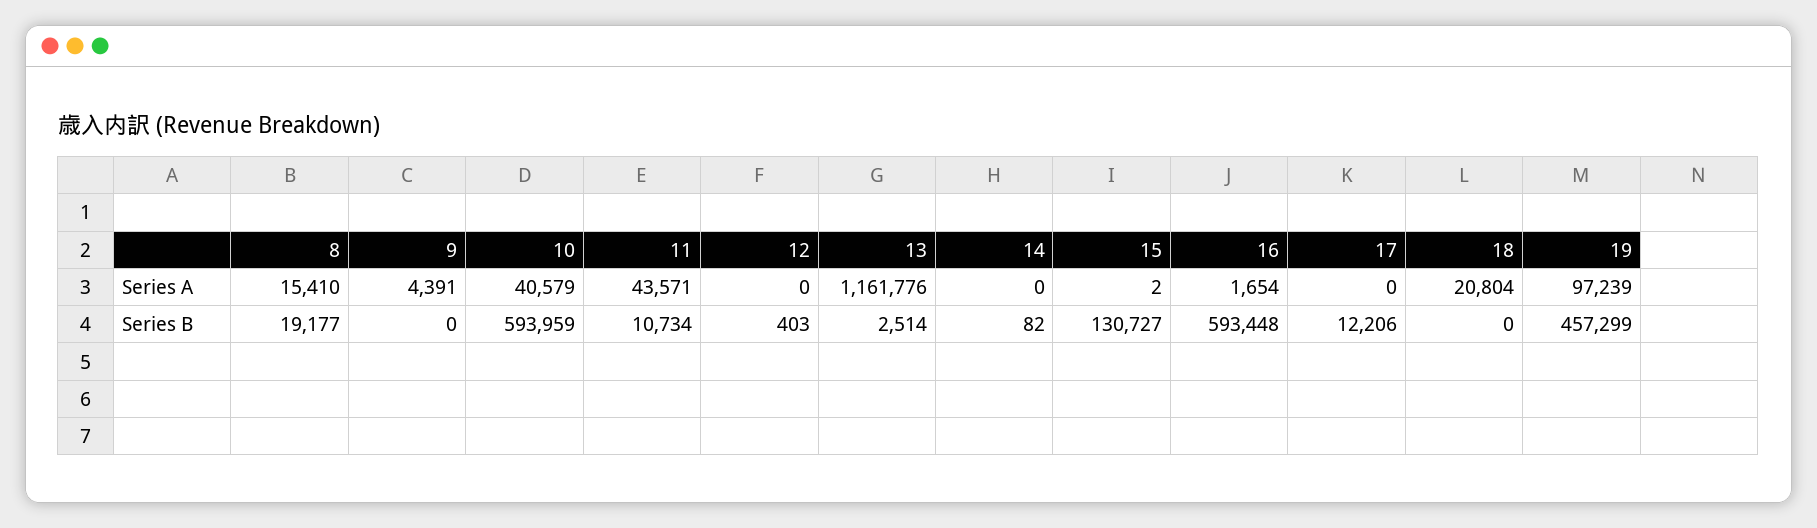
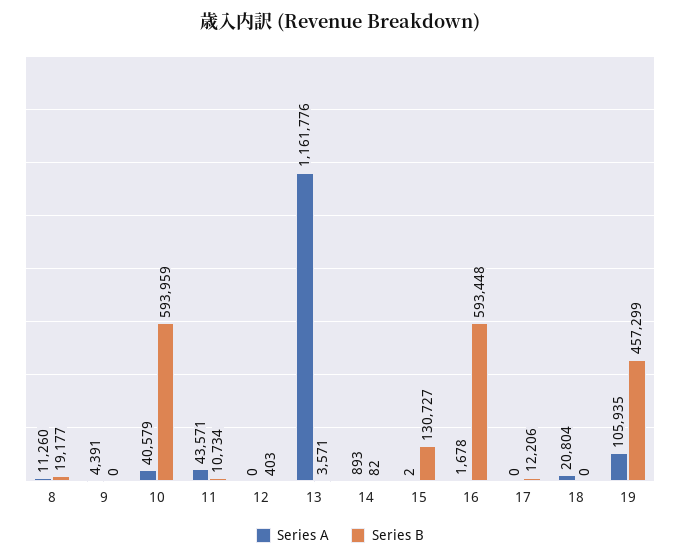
  {
    "Series A": {
-     "8": 15410,
+     "8": 11260,
      "9": 4391,
      "10": 40579,
      "11": 43571,
      "12": 0,
      "13": 1161776,
-     "14": 0,
+     "14": 893,
      "15": 2,
-     "16": 1654,
+     "16": 1678,
      "17": 0,
      "18": 20804,
-     "19": 97239
+     "19": 105935
    },
    "Series B": {
      "8": 19177,
      "9": 0,
      "10": 593959,
      "11": 10734,
      "12": 403,
-     "13": 2514,
+     "13": 3571,
      "14": 82,
      "15": 130727,
      "16": 593448,
      "17": 12206,
      "18": 0,
      "19": 457299
    }
  }

